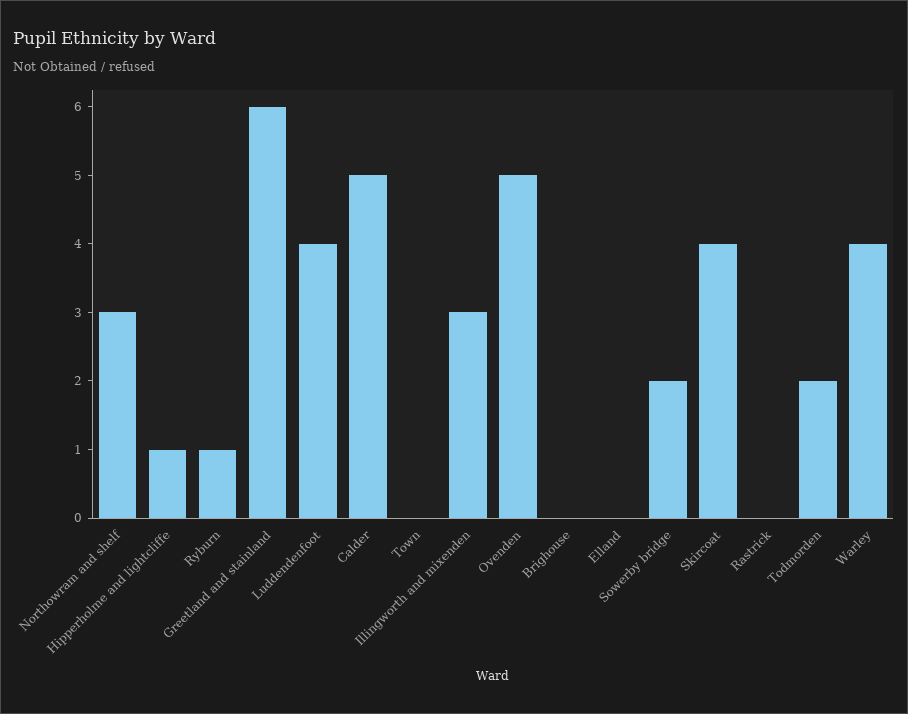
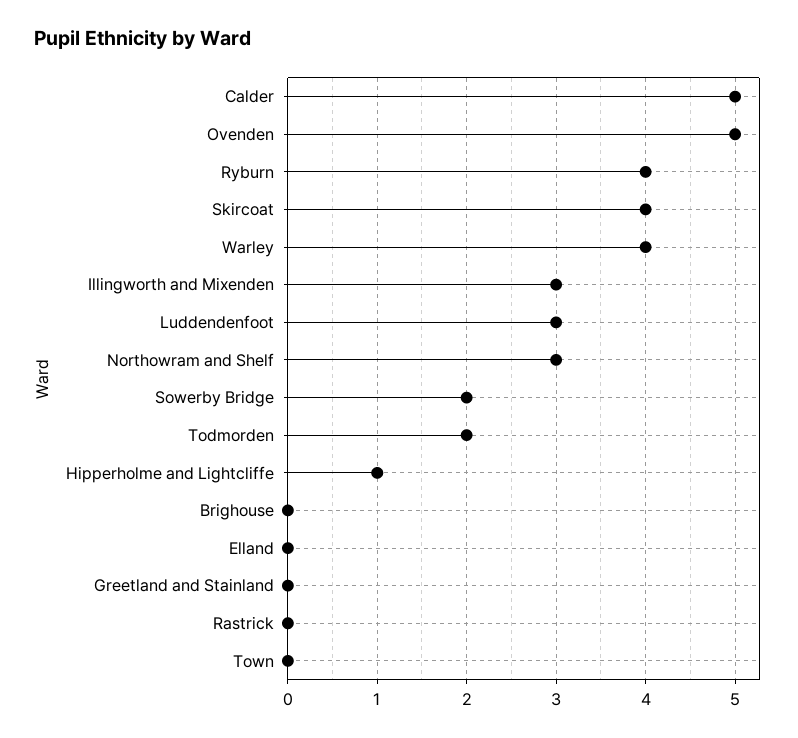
  {
    "Northowram and shelf": 3,
    "Hipperholme and lightcliffe": 1,
-   "Ryburn": 1,
+   "Ryburn": 4,
-   "Greetland and stainland": 6,
+   "Greetland and stainland": 0,
-   "Luddendenfoot": 4,
+   "Luddendenfoot": 3,
    "Calder": 5,
    "Town": 0,
    "Illingworth and mixenden": 3,
    "Ovenden": 5,
    "Brighouse": 0,
    "Elland": 0,
    "Sowerby bridge": 2,
    "Skircoat": 4,
    "Rastrick": 0,
    "Todmorden": 2,
    "Warley": 4
  }

